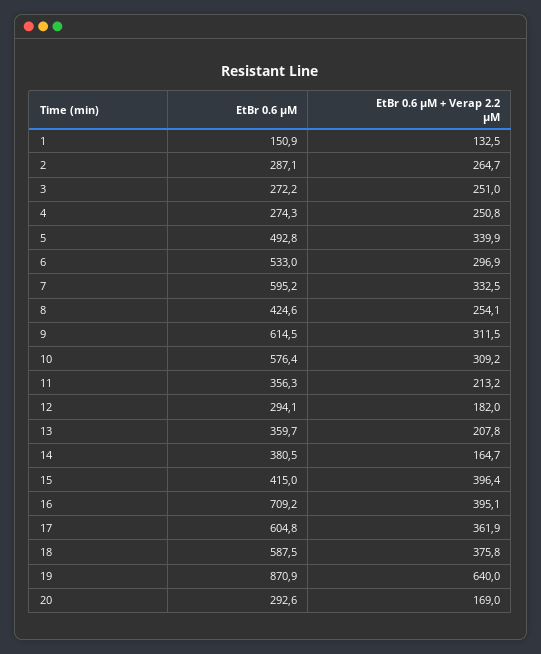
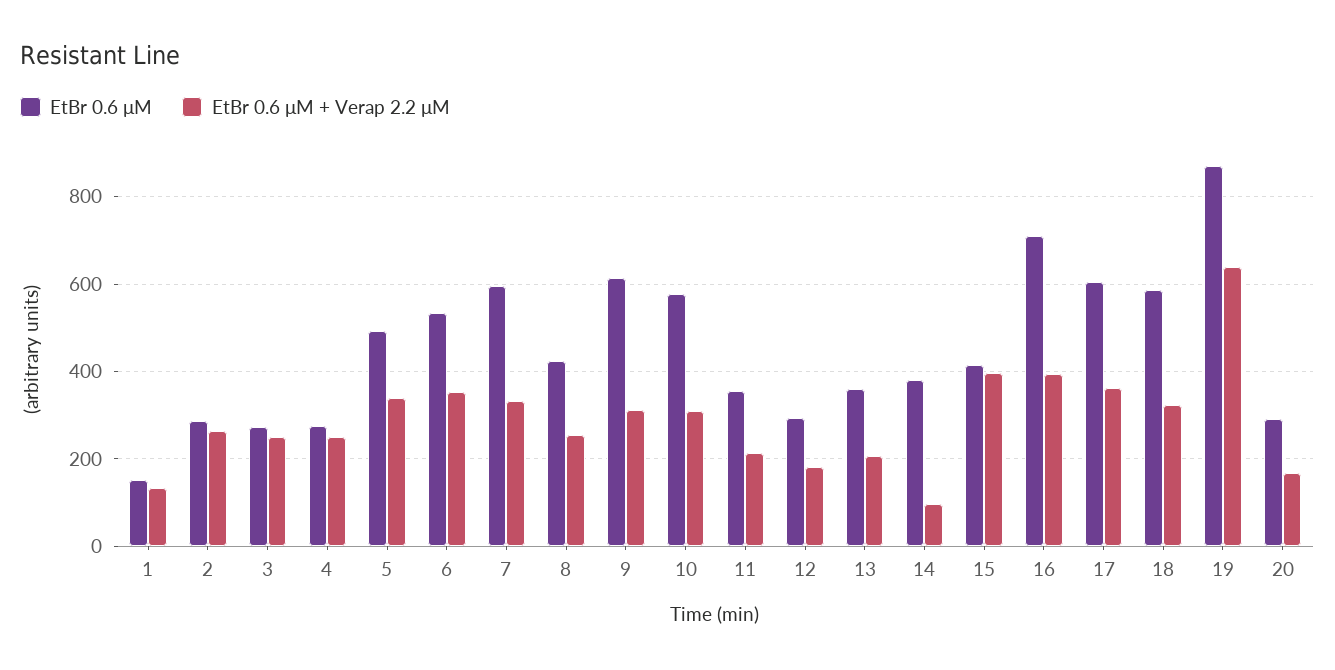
  {
    "EtBr 0.6 μM": {
      "1": 150.9,
      "2": 287.1,
      "3": 272.2,
      "4": 274.3,
      "5": 492.8,
      "6": 533,
      "7": 595.2,
      "8": 424.6,
      "9": 614.5,
      "10": 576.4,
      "11": 356.3,
      "12": 294.1,
      "13": 359.7,
      "14": 380.5,
      "15": 415,
      "16": 709.2,
      "17": 604.8,
      "18": 587.5,
      "19": 870.9,
      "20": 292.6
    },
    "EtBr 0.6 μM + Verap 2.2 μM": {
      "1": 132.5,
      "2": 264.7,
      "3": 251,
      "4": 250.8,
      "5": 339.9,
-     "6": 296.9,
+     "6": 360,
      "7": 332.5,
      "8": 254.1,
      "9": 311.5,
      "10": 309.2,
      "11": 213.2,
      "12": 182,
      "13": 207.8,
-     "14": 164.7,
+     "14": 100,
      "15": 396.4,
      "16": 395.1,
      "17": 361.9,
-     "18": 375.8,
+     "18": 320,
      "19": 640,
      "20": 169
    }
  }

